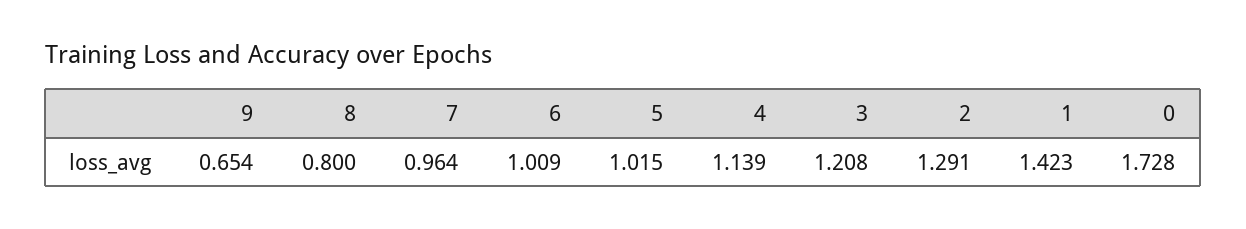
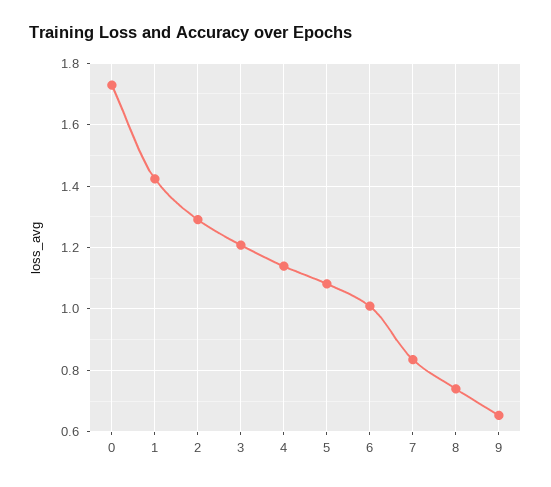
  {
    "9": 0.654,
-   "8": 0.8,
+   "8": 0.74,
-   "7": 0.964,
+   "7": 0.84,
    "6": 1.009,
-   "5": 1.015,
+   "5": 1.08,
    "4": 1.139,
    "3": 1.208,
    "2": 1.291,
    "1": 1.423,
    "0": 1.728
  }

